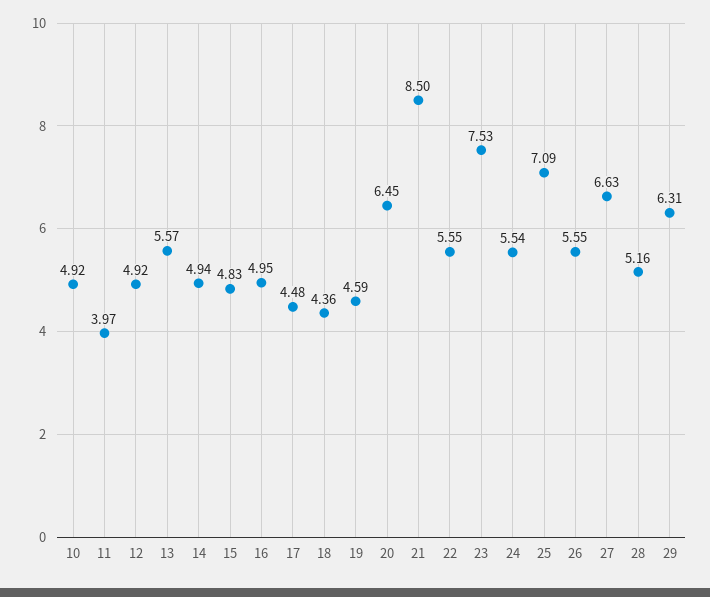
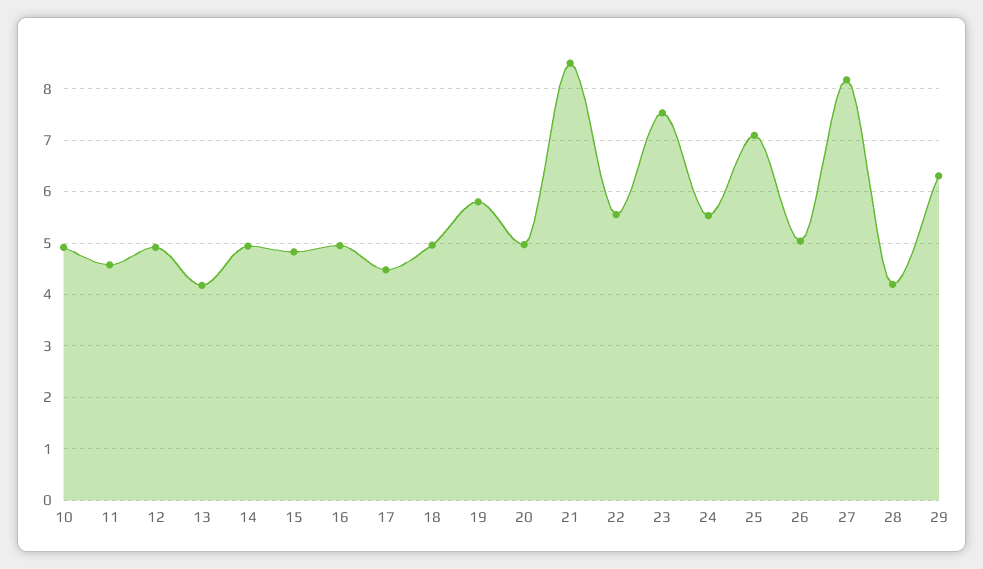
  {
    "10": 4.92,
-   "11": 3.97,
+   "11": 4.6,
    "12": 4.92,
-   "13": 5.57,
+   "13": 4.2,
    "14": 4.94,
    "15": 4.83,
    "16": 4.95,
    "17": 4.48,
-   "18": 4.36,
+   "18": 5,
-   "19": 4.59,
+   "19": 5.8,
-   "20": 6.45,
+   "20": 5,
    "21": 8.5,
    "22": 5.55,
    "23": 7.53,
    "24": 5.54,
    "25": 7.09,
-   "26": 5.55,
+   "26": 5,
-   "27": 6.63,
+   "27": 8.2,
-   "28": 5.16,
+   "28": 4.2,
    "29": 6.31
  }

